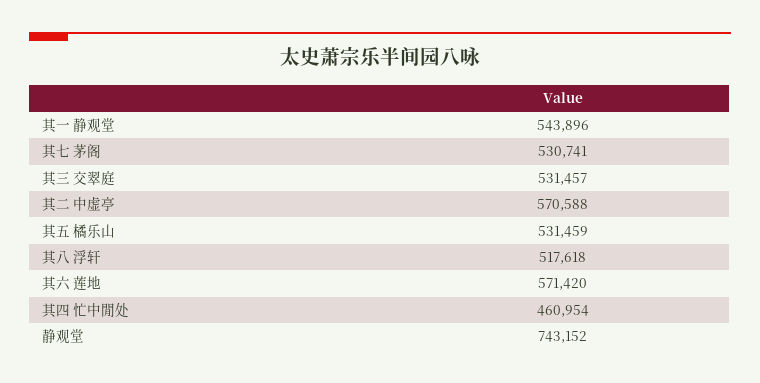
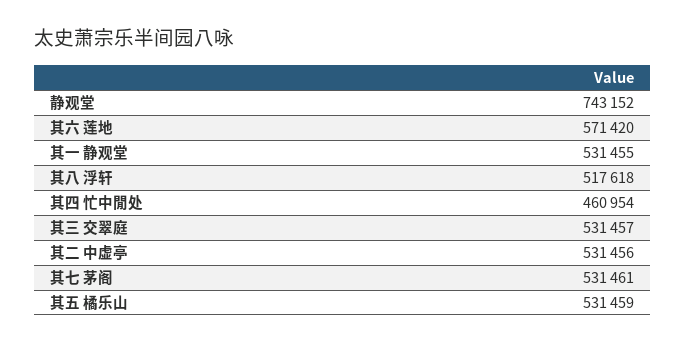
  {
-   "其一 静观堂": 543896,
+   "其一 静观堂": 531455,
-   "其七 茅阁": 530741,
+   "其七 茅阁": 531461,
    "其三 交翠庭": 531457,
-   "其二 中虚亭": 570588,
+   "其二 中虚亭": 531456,
    "其五 橘乐山": 531459,
    "其八 浮轩": 517618,
    "其六 莲地": 571420,
    "其四 忙中閒处": 460954,
    "静观堂": 743152
  }

